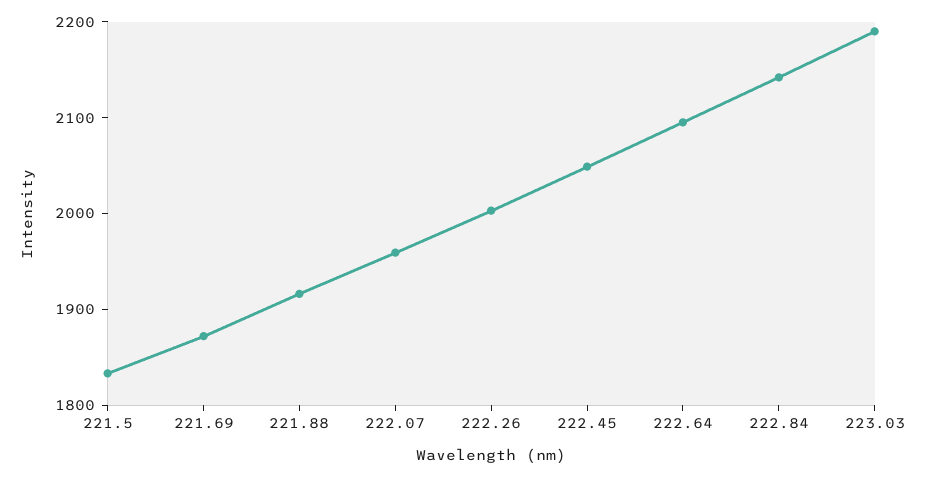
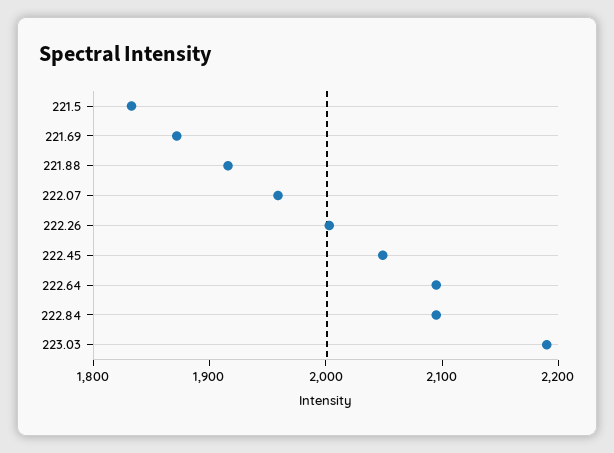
  {
    "221.5": 1840,
    "221.69": 1880,
    "221.88": 1920,
    "222.07": 1960,
    "222.26": 2000,
    "222.45": 2040,
    "222.64": 2100,
-   "222.84": 2140,
+   "222.84": 2100,
    "223.03": 2200
  }

